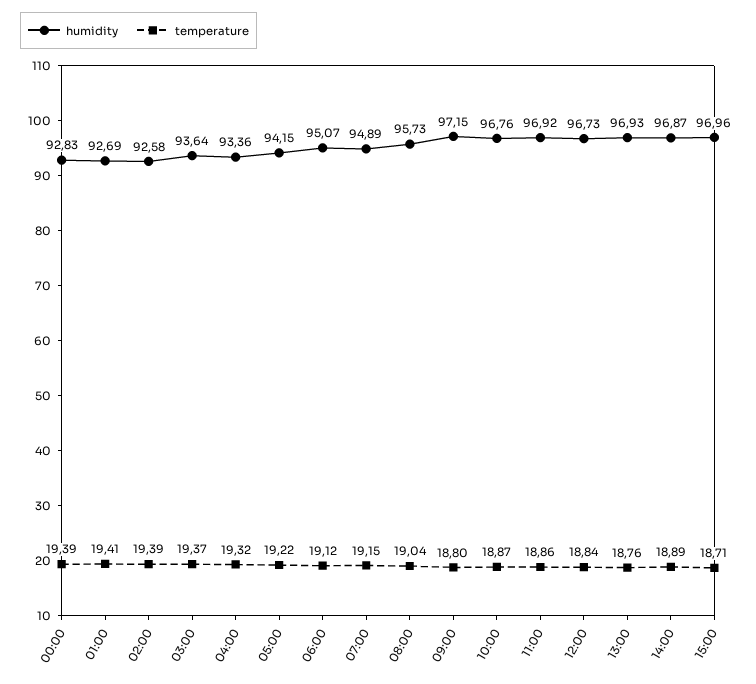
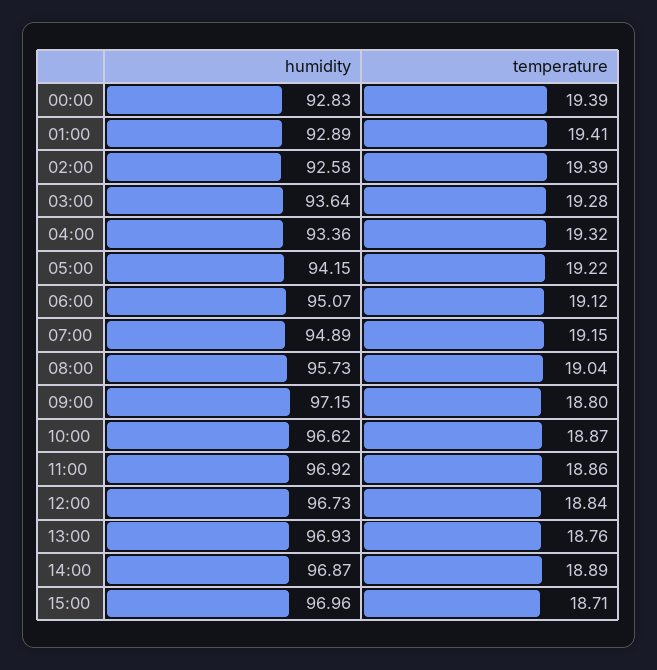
  {
    "humidity": {
      "00:00": 92.83,
-     "01:00": 92.69,
+     "01:00": 92.89,
      "02:00": 92.58,
      "03:00": 93.64,
      "04:00": 93.36,
      "05:00": 94.15,
      "06:00": 95.07,
      "07:00": 94.89,
      "08:00": 95.73,
      "09:00": 97.15,
-     "10:00": 96.76,
+     "10:00": 96.62,
      "11:00": 96.92,
      "12:00": 96.73,
      "13:00": 96.93,
      "14:00": 96.87,
      "15:00": 96.96
    },
    "temperature": {
      "00:00": 19.39,
      "01:00": 19.41,
      "02:00": 19.39,
-     "03:00": 19.37,
+     "03:00": 19.28,
      "04:00": 19.32,
      "05:00": 19.22,
      "06:00": 19.12,
      "07:00": 19.15,
      "08:00": 19.04,
      "09:00": 18.8,
      "10:00": 18.87,
      "11:00": 18.86,
      "12:00": 18.84,
      "13:00": 18.76,
      "14:00": 18.89,
      "15:00": 18.71
    }
  }

